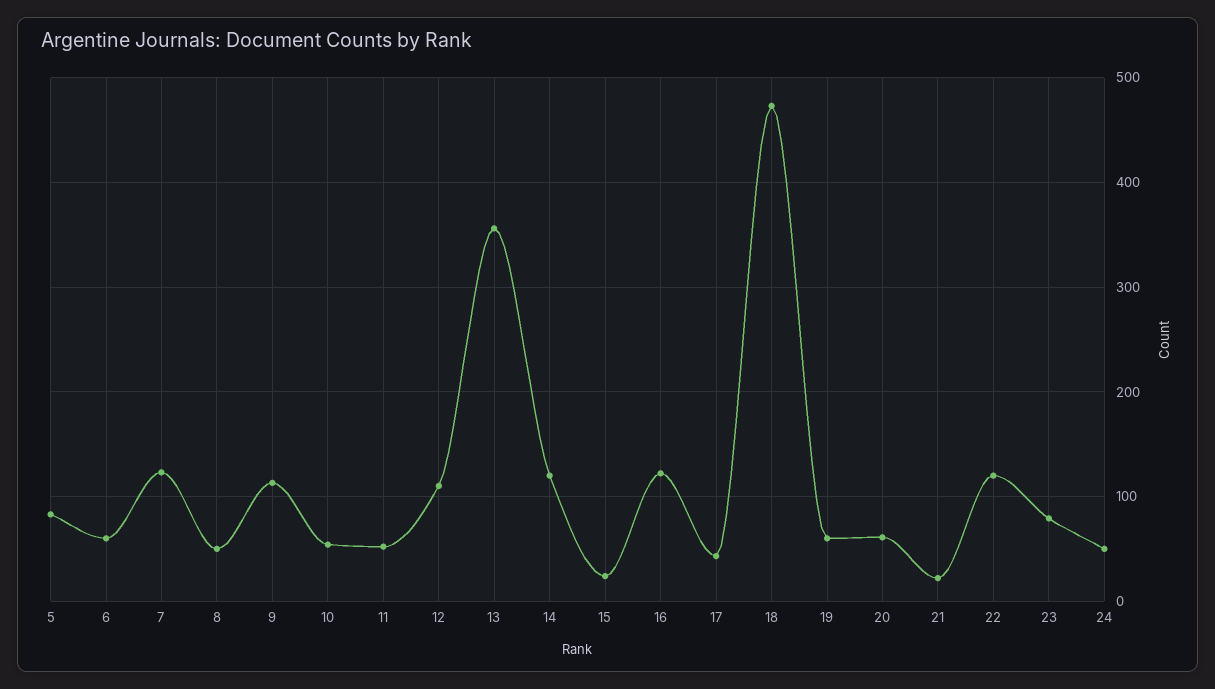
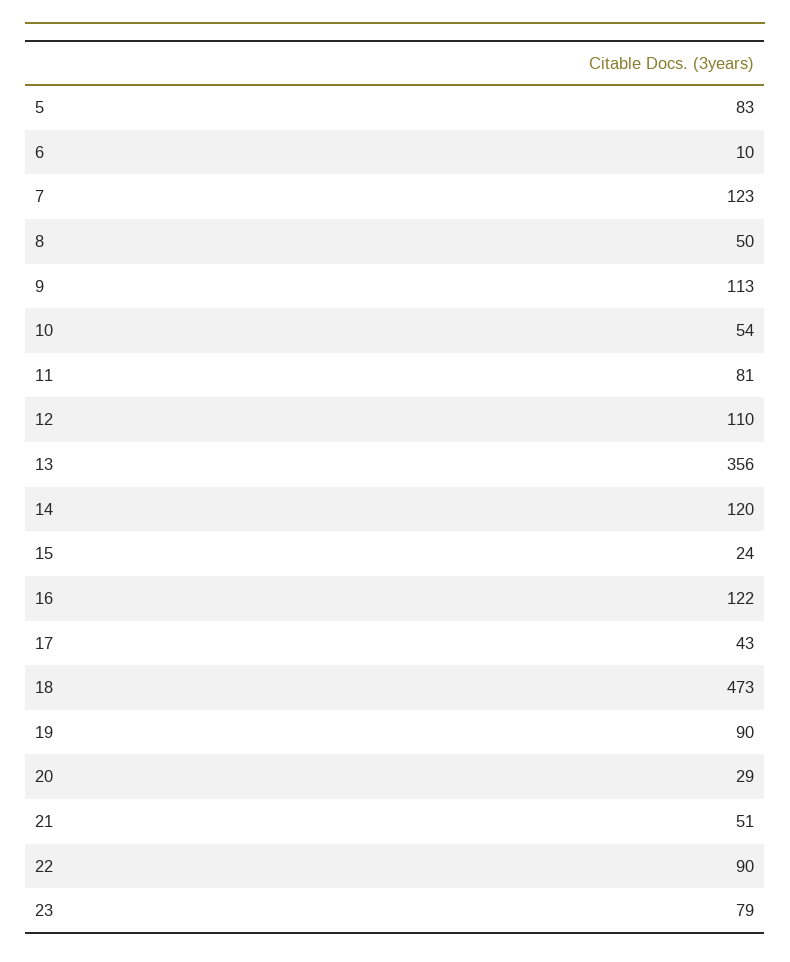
  {
    "5": 83,
-   "6": 60,
+   "6": 10,
    "7": 123,
    "8": 50,
    "9": 113,
    "10": 54,
-   "11": 50,
+   "11": 81,
    "12": 110,
    "13": 356,
    "14": 120,
    "15": 24,
    "16": 122,
    "17": 43,
    "18": 473,
-   "19": 60,
+   "19": 90,
-   "20": 60,
+   "20": 29,
-   "21": 20,
+   "21": 51,
-   "22": 120,
+   "22": 90,
-   "23": 79,
+   "23": 79
-   "24": 50
  }

